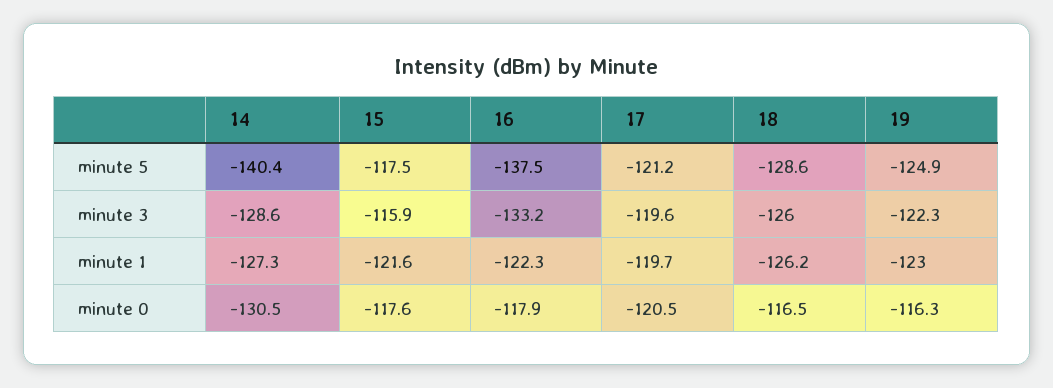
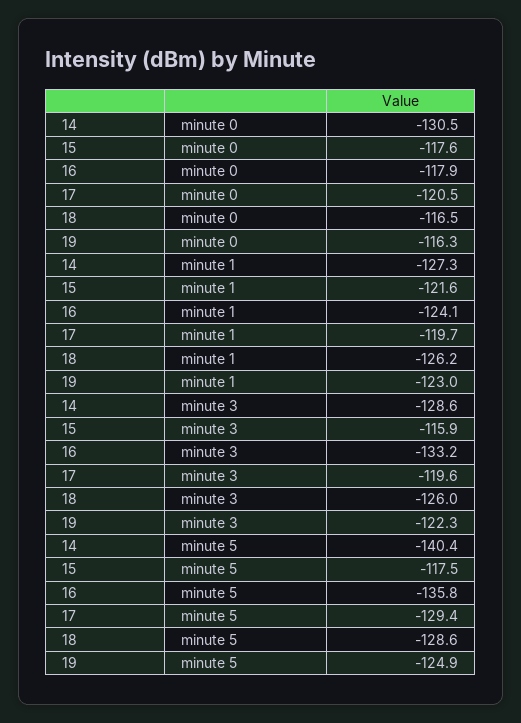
  {
    "14": {
      "minute 5": -140.4,
      "minute 3": -128.6,
      "minute 1": -127.3,
      "minute 0": -130.5
    },
    "15": {
      "minute 5": -117.5,
      "minute 3": -115.9,
      "minute 1": -121.6,
      "minute 0": -117.6
    },
    "16": {
-     "minute 5": -137.5,
+     "minute 5": -135.8,
      "minute 3": -133.2,
-     "minute 1": -122.3,
+     "minute 1": -124.1,
      "minute 0": -117.9
    },
    "17": {
-     "minute 5": -121.2,
+     "minute 5": -129.4,
      "minute 3": -119.6,
      "minute 1": -119.7,
      "minute 0": -120.5
    },
    "18": {
      "minute 5": -128.6,
      "minute 3": -126,
      "minute 1": -126.2,
      "minute 0": -116.5
    },
    "19": {
      "minute 5": -124.9,
      "minute 3": -122.3,
      "minute 1": -123,
      "minute 0": -116.3
    }
  }

